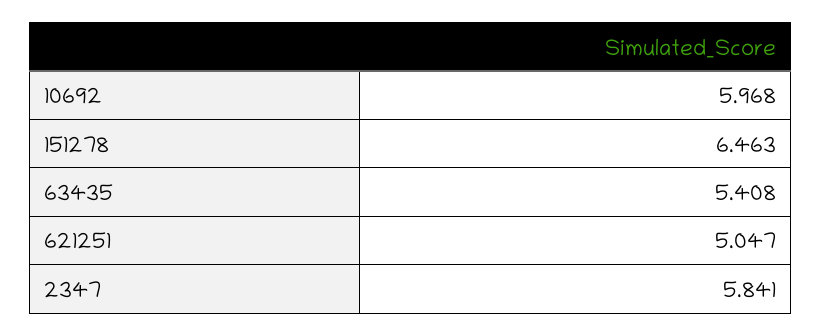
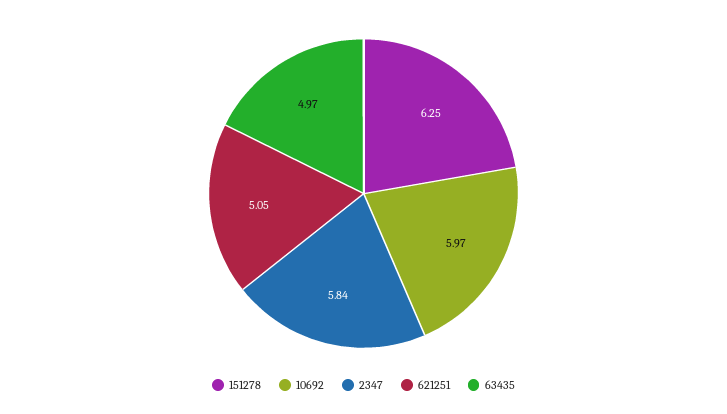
  {
    "10692": 5.968,
-   "151278": 6.463,
+   "151278": 6.25,
-   "63435": 5.408,
+   "63435": 4.97,
    "621251": 5.047,
    "2347": 5.841
  }

